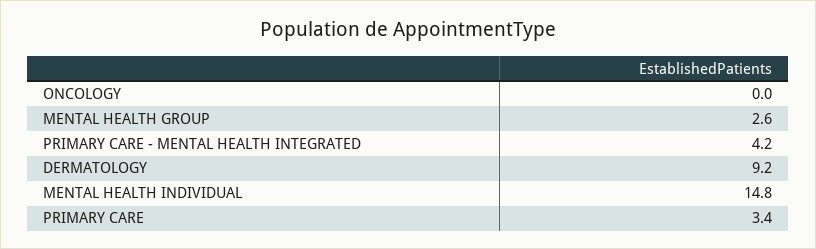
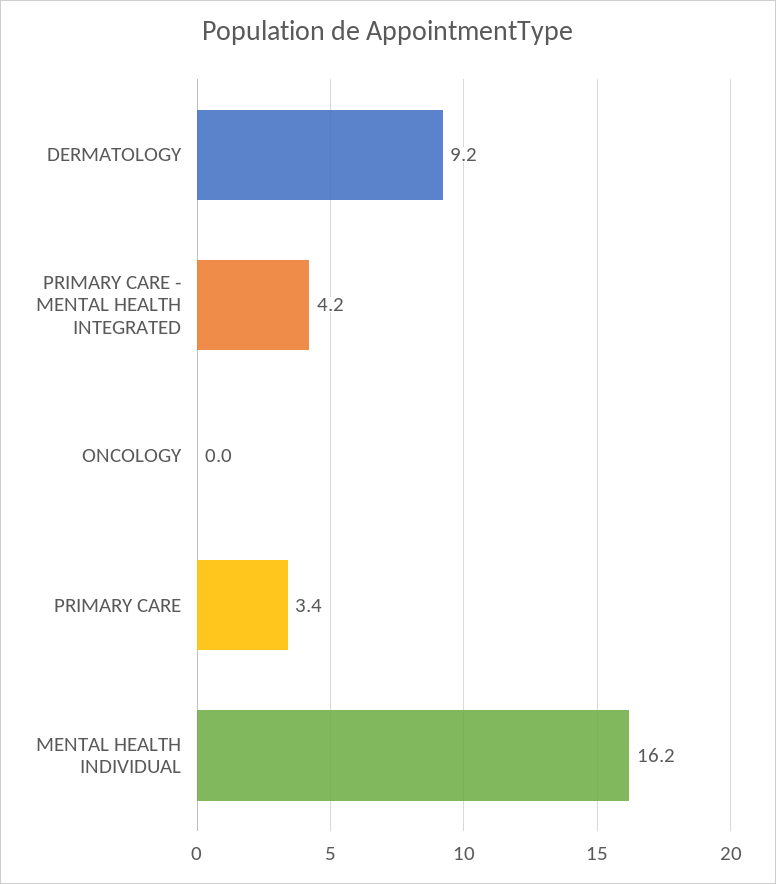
  {
    "ONCOLOGY": 0,
-   "MENTAL HEALTH GROUP": 2.6,
    "PRIMARY CARE - MENTAL HEALTH INTEGRATED": 4.2,
    "DERMATOLOGY": 9.2,
-   "MENTAL HEALTH INDIVIDUAL": 14.8,
+   "MENTAL HEALTH INDIVIDUAL": 16.2,
    "PRIMARY CARE": 3.4
  }

